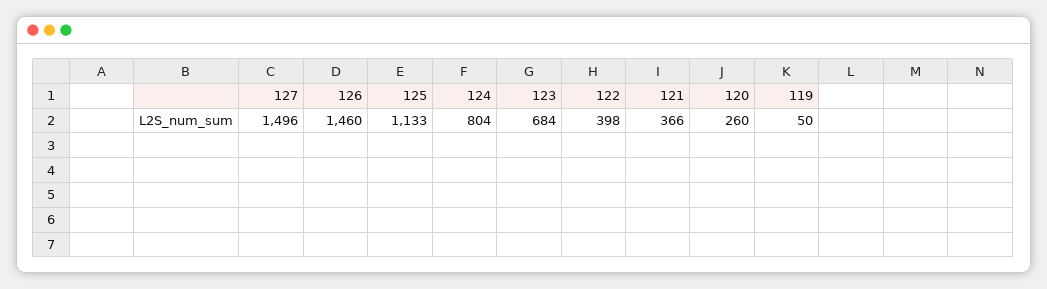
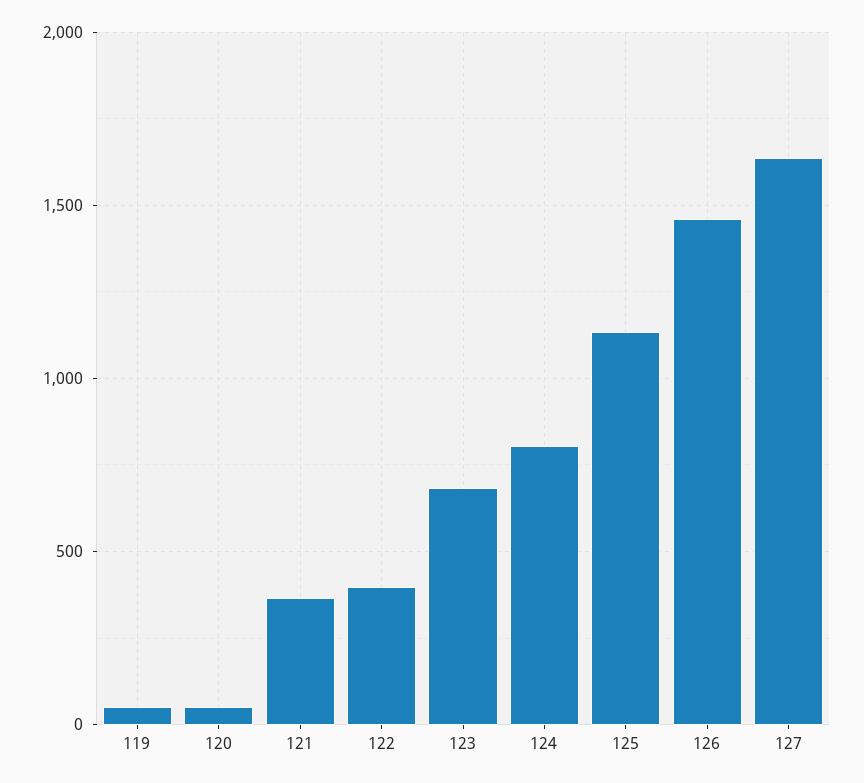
  {
-   "127": 1496,
+   "127": 1650,
    "126": 1460,
    "125": 1133,
    "124": 804,
    "123": 684,
    "122": 398,
    "121": 366,
-   "120": 260,
+   "120": 50,
    "119": 50
  }

